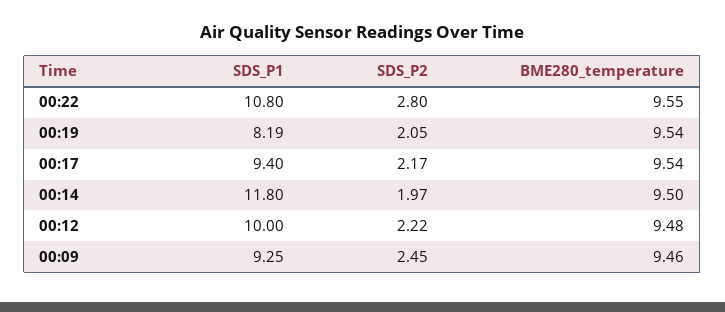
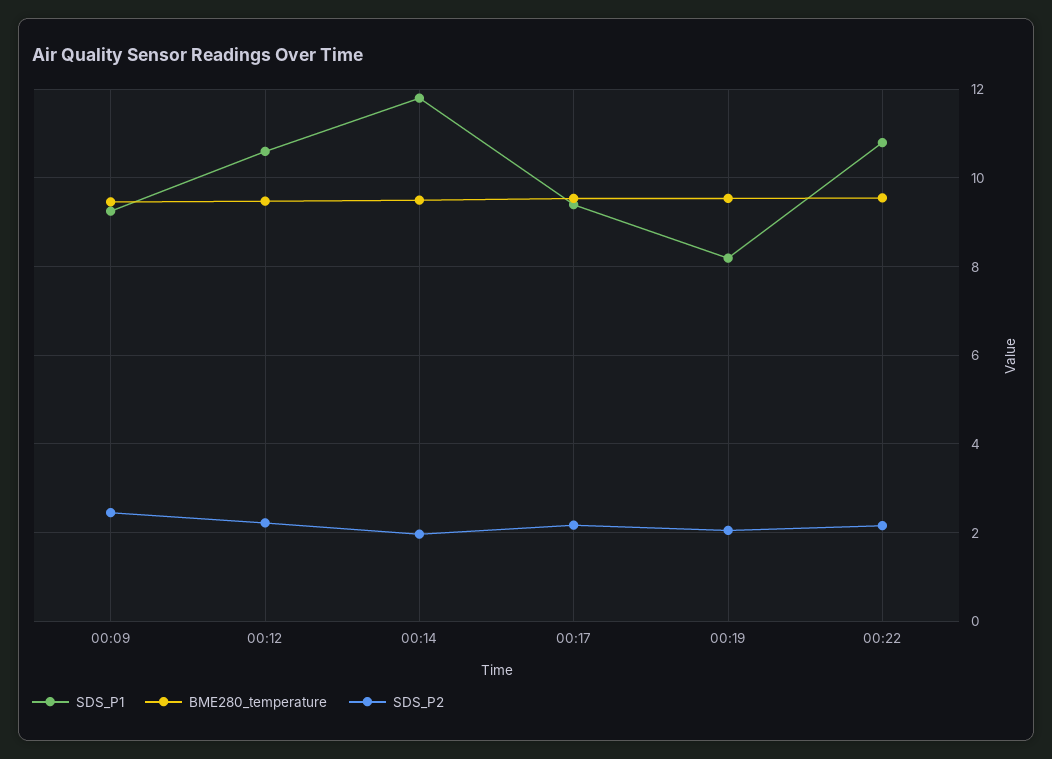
  {
    "SDS_P1": {
      "00:22": 10.8,
      "00:19": 8.19,
      "00:17": 9.4,
      "00:14": 11.8,
-     "00:12": 10,
+     "00:12": 10.6,
      "00:09": 9.25
    },
    "SDS_P2": {
-     "00:22": 2.8,
+     "00:22": 2.2,
      "00:19": 2.05,
      "00:17": 2.17,
      "00:14": 1.97,
      "00:12": 2.22,
      "00:09": 2.45
    },
    "BME280_temperature": {
      "00:22": 9.55,
      "00:19": 9.54,
      "00:17": 9.54,
      "00:14": 9.5,
      "00:12": 9.48,
      "00:09": 9.46
    }
  }

